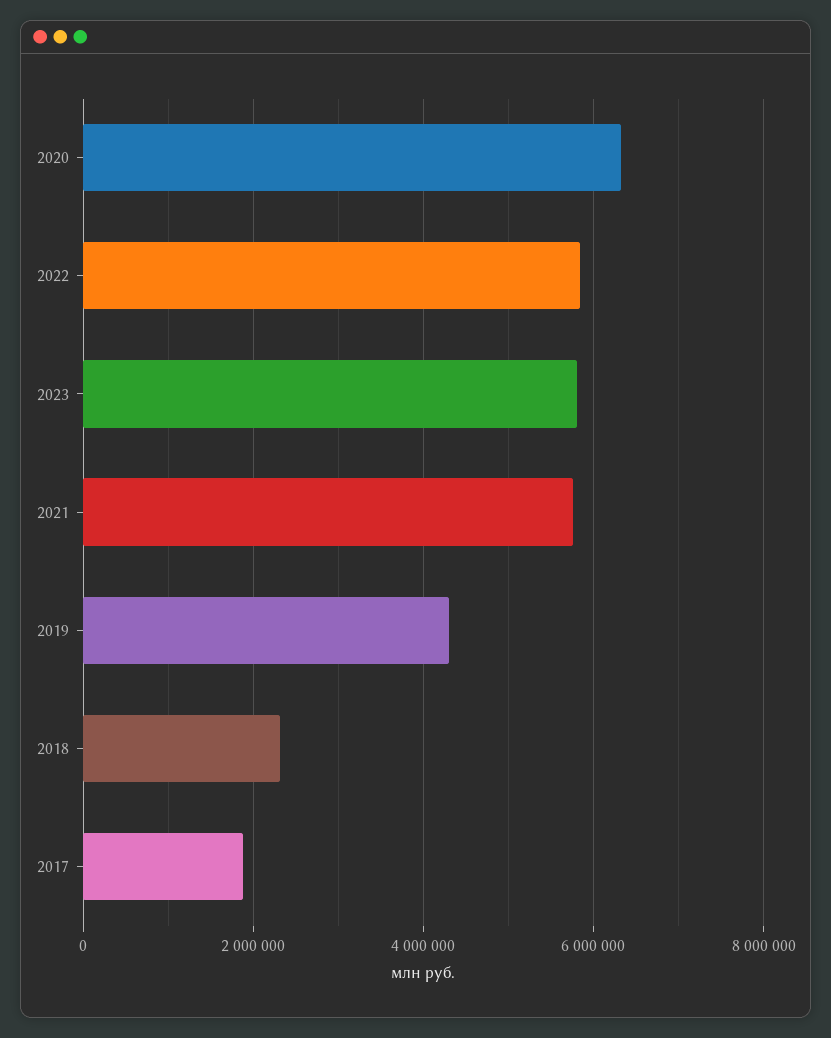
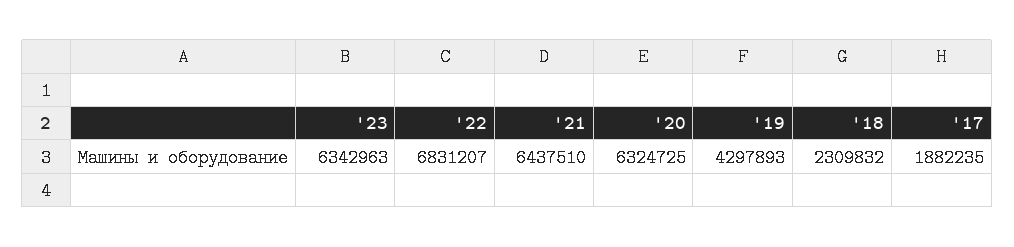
  {
    "2020": 6324725,
-   "2022": 5800000,
+   "2022": 6831207,
-   "2023": 5800000,
+   "2023": 6342963,
-   "2021": 5800000,
+   "2021": 6437510,
    "2019": 4297893,
    "2018": 2309832,
    "2017": 1882235
  }

